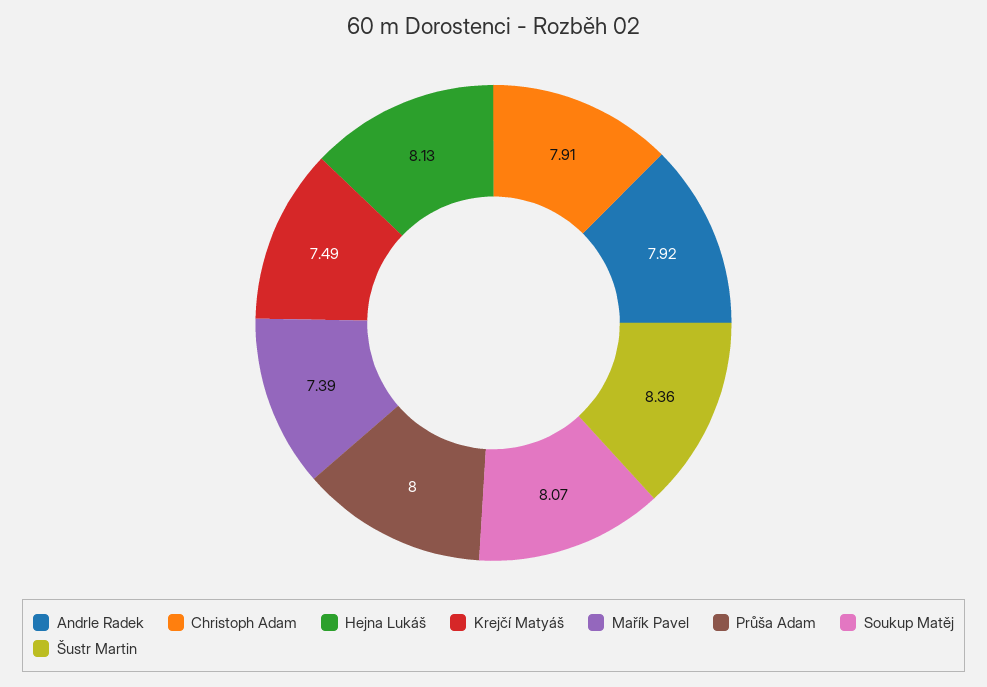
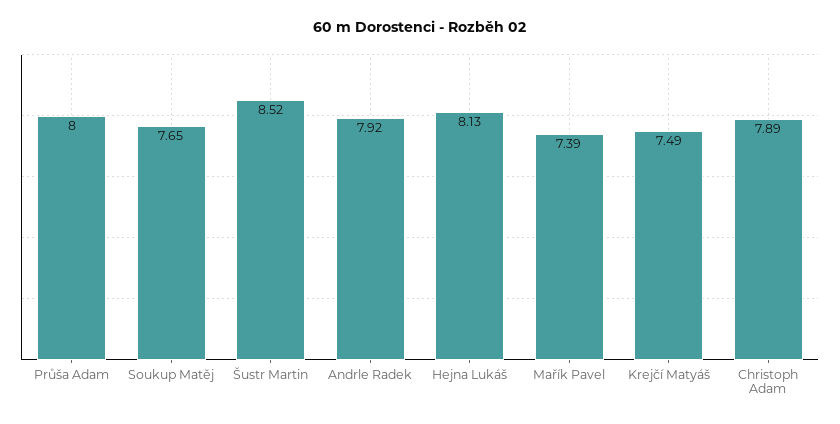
  {
    "Andrle Radek": 7.92,
-   "Christoph Adam": 7.91,
+   "Christoph Adam": 7.89,
    "Hejna Lukáš": 8.13,
    "Krejčí Matyáš": 7.49,
    "Mařík Pavel": 7.39,
    "Průša Adam": 8,
-   "Soukup Matěj": 8.07,
+   "Soukup Matěj": 7.65,
-   "Šustr Martin": 8.36
+   "Šustr Martin": 8.52
  }

